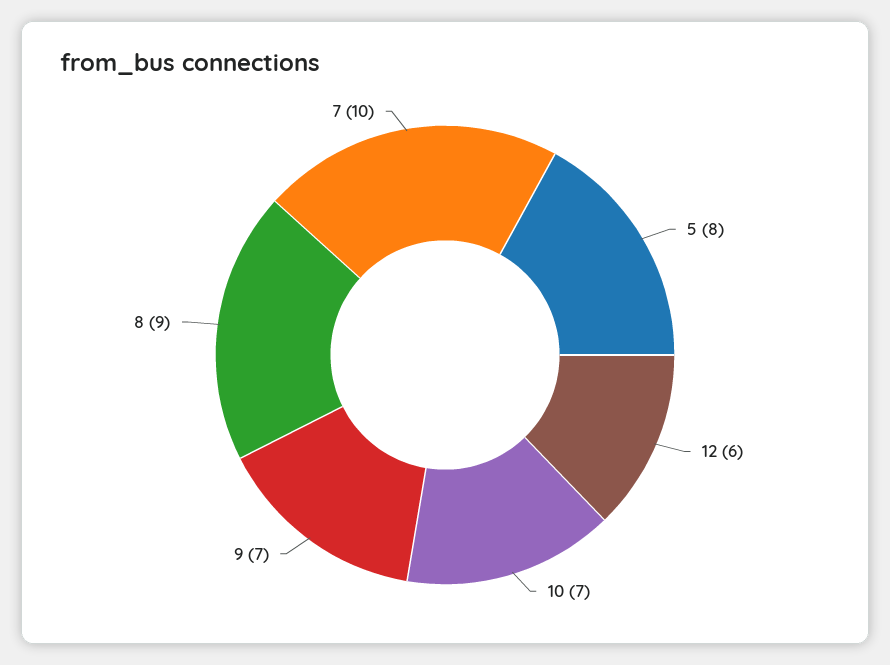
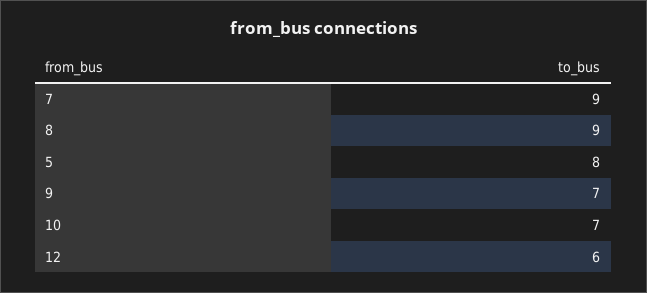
  {
    "5": 8,
    "12": 6,
    "10": 7,
    "9": 7,
    "8": 9,
-   "7": 10
+   "7": 9
  }

